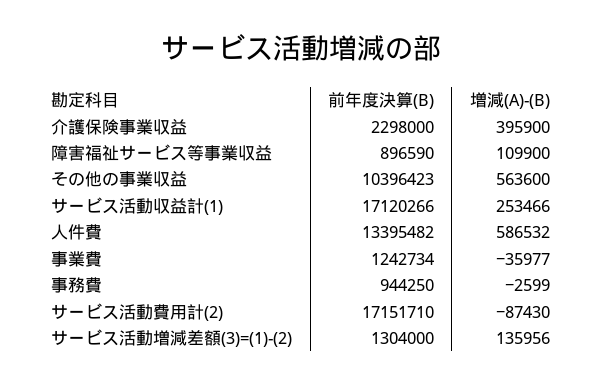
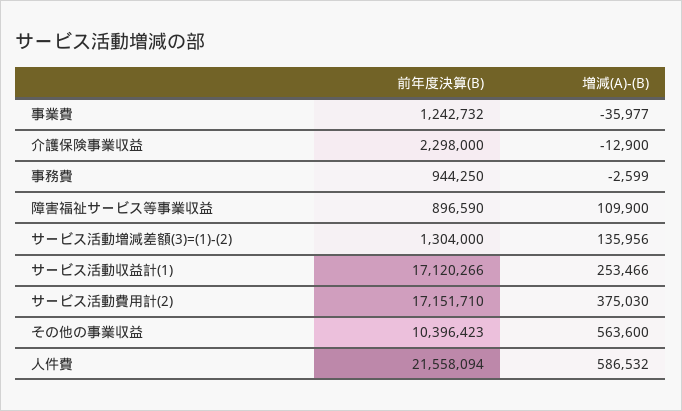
  {
    "前年度決算(B)": {
      "介護保険事業収益": 2298000,
      "障害福祉サービス等事業収益": 896590,
      "その他の事業収益": 10396423,
      "サービス活動収益計(1)": 17120266,
-     "人件費": 13395482,
+     "人件費": 21558094,
-     "事業費": 1242734,
+     "事業費": 1242732,
      "事務費": 944250,
      "サービス活動費用計(2)": 17151710,
      "サービス活動増減差額(3)=(1)-(2)": 1304000
    },
    "増減(A)-(B)": {
-     "介護保険事業収益": 395900,
+     "介護保険事業収益": -12900,
      "障害福祉サービス等事業収益": 109900,
      "その他の事業収益": 563600,
      "サービス活動収益計(1)": 253466,
      "人件費": 586532,
      "事業費": -35977,
      "事務費": -2599,
-     "サービス活動費用計(2)": -87430,
+     "サービス活動費用計(2)": 375030,
      "サービス活動増減差額(3)=(1)-(2)": 135956
    }
  }

